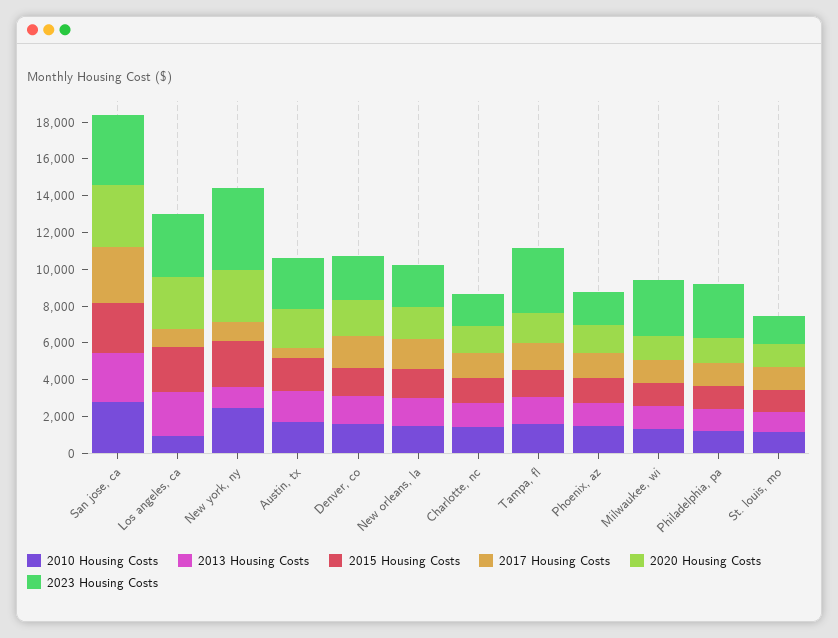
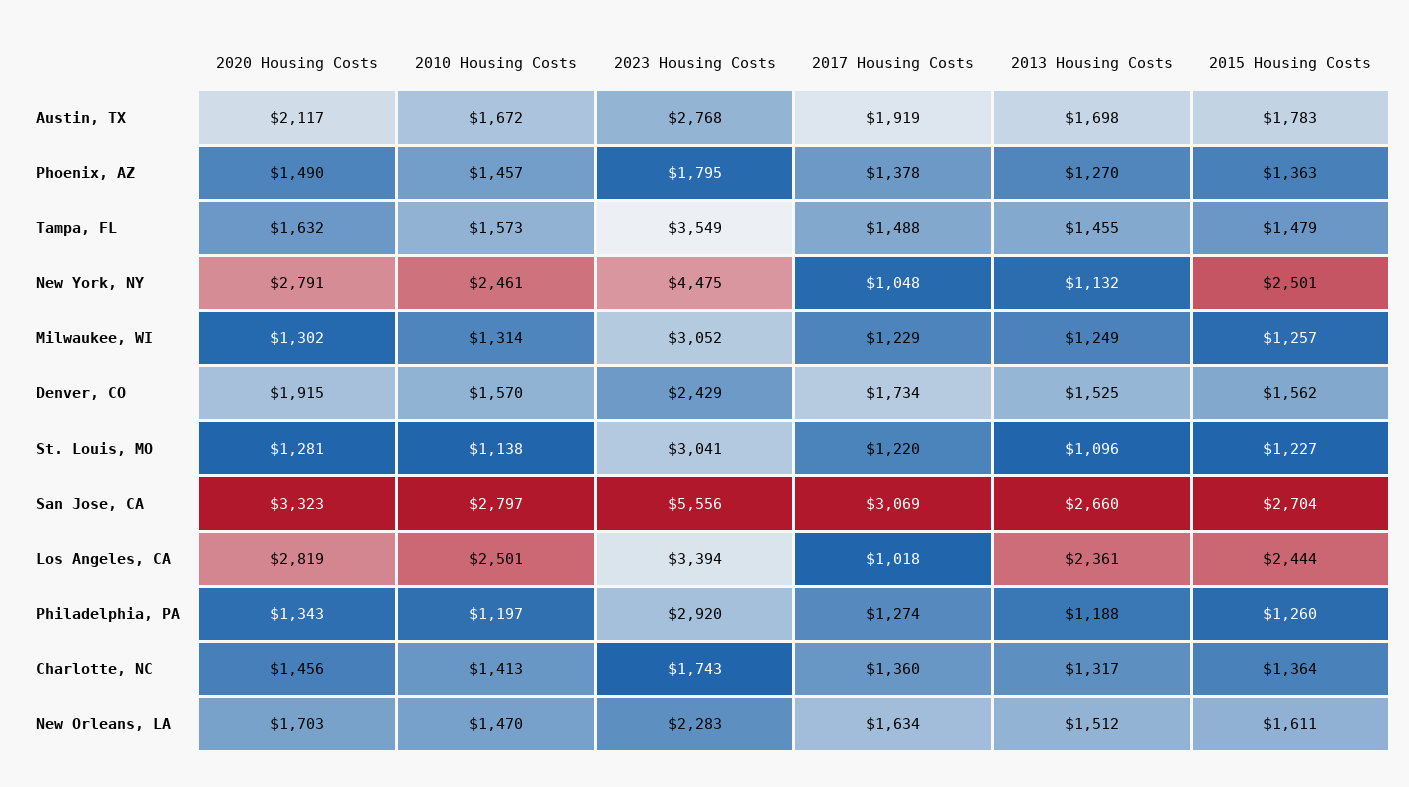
  {
    "2010 Housing Costs": {
      "San jose, ca": 2797,
-     "Los angeles, ca": 1000,
+     "Los angeles, ca": 2501,
      "New york, ny": 2461,
      "Austin, tx": 1672,
      "Denver, co": 1570,
      "New orleans, la": 1470,
      "Charlotte, nc": 1413,
      "Tampa, fl": 1573,
      "Phoenix, az": 1457,
      "Milwaukee, wi": 1314,
      "Philadelphia, pa": 1197,
      "St. louis, mo": 1138
    },
    "2013 Housing Costs": {
      "San jose, ca": 2660,
      "Los angeles, ca": 2361,
      "New york, ny": 1132,
      "Austin, tx": 1698,
      "Denver, co": 1525,
      "New orleans, la": 1512,
      "Charlotte, nc": 1317,
      "Tampa, fl": 1455,
      "Phoenix, az": 1270,
      "Milwaukee, wi": 1249,
      "Philadelphia, pa": 1188,
      "St. louis, mo": 1096
    },
    "2015 Housing Costs": {
      "San jose, ca": 2704,
      "Los angeles, ca": 2444,
      "New york, ny": 2501,
      "Austin, tx": 1783,
      "Denver, co": 1562,
      "New orleans, la": 1611,
      "Charlotte, nc": 1364,
      "Tampa, fl": 1479,
      "Phoenix, az": 1363,
      "Milwaukee, wi": 1257,
      "Philadelphia, pa": 1260,
      "St. louis, mo": 1227
    },
    "2017 Housing Costs": {
      "San jose, ca": 3069,
      "Los angeles, ca": 1018,
      "New york, ny": 1048,
-     "Austin, tx": 500,
+     "Austin, tx": 1919,
      "Denver, co": 1734,
      "New orleans, la": 1634,
      "Charlotte, nc": 1360,
      "Tampa, fl": 1488,
      "Phoenix, az": 1378,
      "Milwaukee, wi": 1229,
      "Philadelphia, pa": 1274,
      "St. louis, mo": 1220
    },
    "2020 Housing Costs": {
      "San jose, ca": 3323,
      "Los angeles, ca": 2819,
      "New york, ny": 2791,
      "Austin, tx": 2117,
      "Denver, co": 1915,
      "New orleans, la": 1703,
      "Charlotte, nc": 1456,
      "Tampa, fl": 1632,
      "Phoenix, az": 1490,
      "Milwaukee, wi": 1302,
      "Philadelphia, pa": 1343,
      "St. louis, mo": 1281
    },
    "2023 Housing Costs": {
-     "San jose, ca": 4000,
+     "San jose, ca": 5556,
      "Los angeles, ca": 3394,
      "New york, ny": 4475,
      "Austin, tx": 2768,
      "Denver, co": 2429,
      "New orleans, la": 2283,
      "Charlotte, nc": 1743,
      "Tampa, fl": 3549,
      "Phoenix, az": 1795,
      "Milwaukee, wi": 3052,
      "Philadelphia, pa": 2920,
-     "St. louis, mo": 1500
+     "St. louis, mo": 3041
    }
  }

